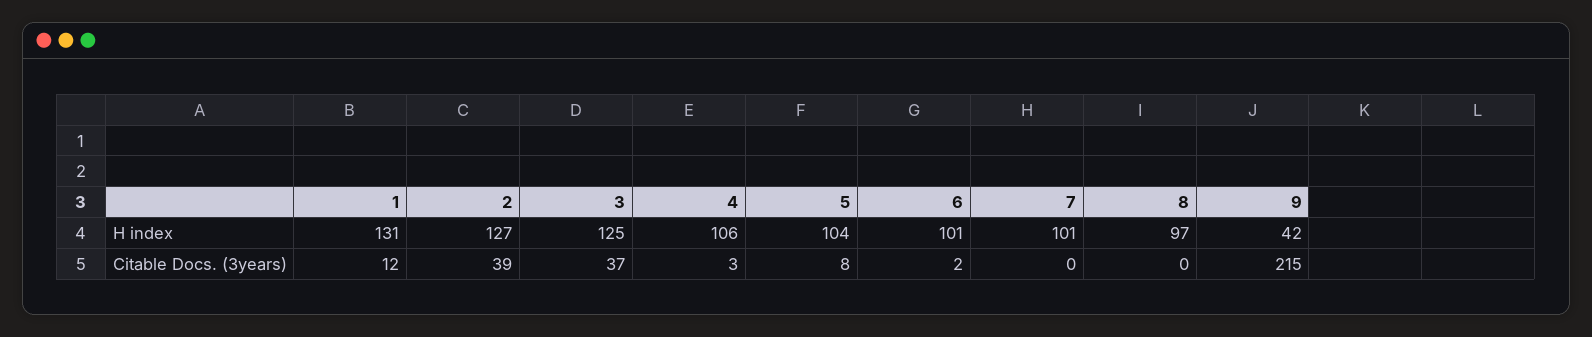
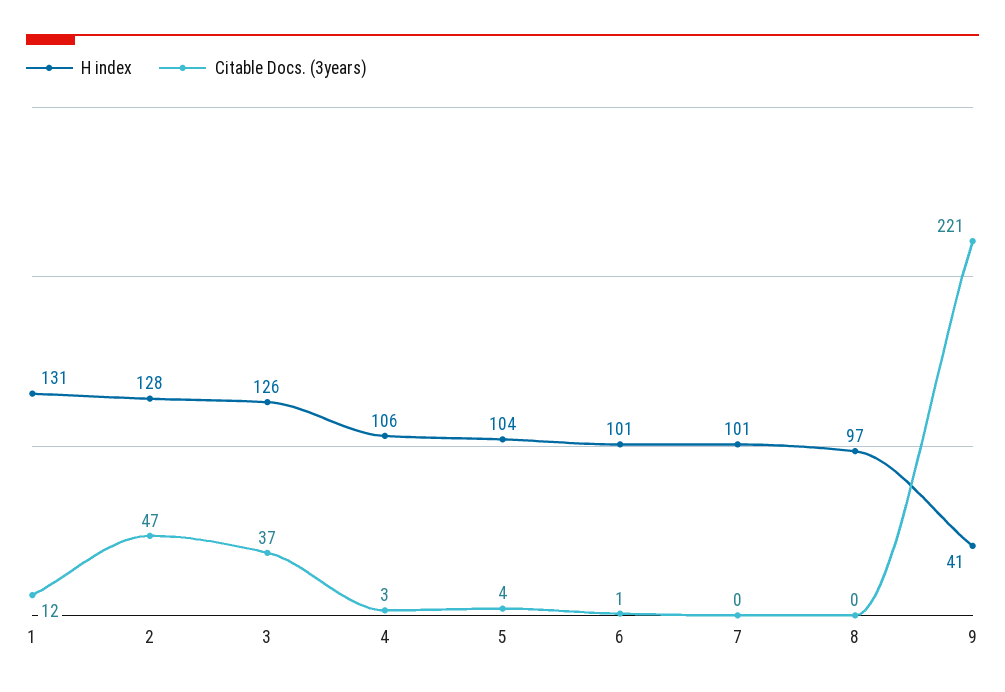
  {
    "H index": {
      "1": 131,
-     "2": 127,
+     "2": 128,
-     "3": 125,
+     "3": 126,
      "4": 106,
      "5": 104,
      "6": 101,
      "7": 101,
      "8": 97,
-     "9": 42
+     "9": 41
    },
    "Citable Docs. (3years)": {
      "1": 12,
-     "2": 39,
+     "2": 47,
      "3": 37,
      "4": 3,
-     "5": 8,
+     "5": 4,
-     "6": 2,
+     "6": 1,
      "7": 0,
      "8": 0,
-     "9": 215
+     "9": 221
    }
  }

